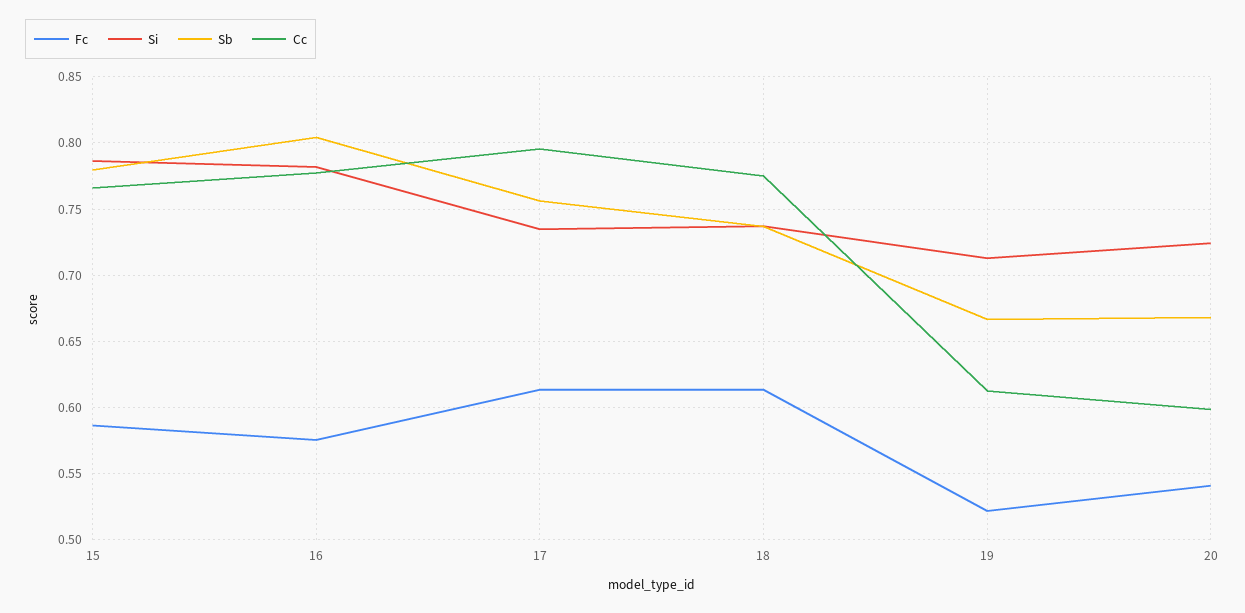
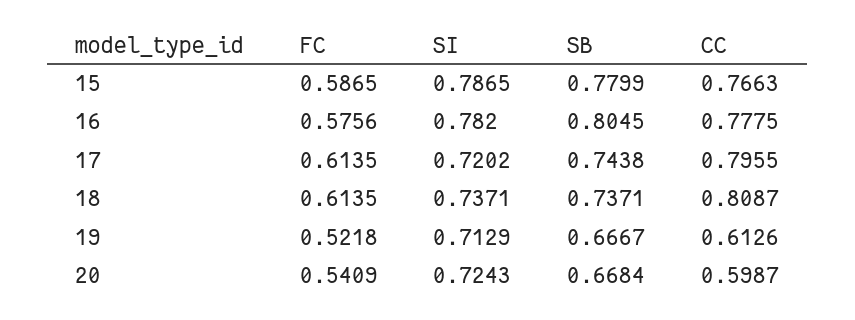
  {
    "Fc": {
      "15": 0.5865,
      "16": 0.5756,
      "17": 0.6135,
      "18": 0.6135,
      "19": 0.5218,
      "20": 0.5409
    },
    "Si": {
      "15": 0.7865,
      "16": 0.782,
-     "17": 0.735,
+     "17": 0.7202,
      "18": 0.7371,
      "19": 0.7129,
      "20": 0.7243
    },
    "Sb": {
      "15": 0.7799,
      "16": 0.8045,
-     "17": 0.755,
+     "17": 0.7438,
      "18": 0.7371,
      "19": 0.6667,
      "20": 0.6684
    },
    "Cc": {
      "15": 0.7663,
      "16": 0.7775,
      "17": 0.7955,
-     "18": 0.775,
+     "18": 0.8087,
      "19": 0.6126,
      "20": 0.5987
    }
  }

